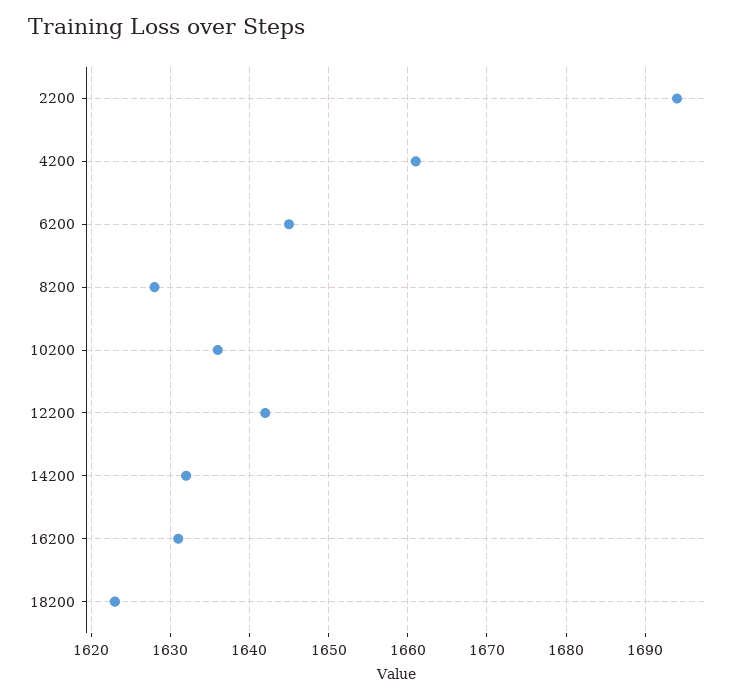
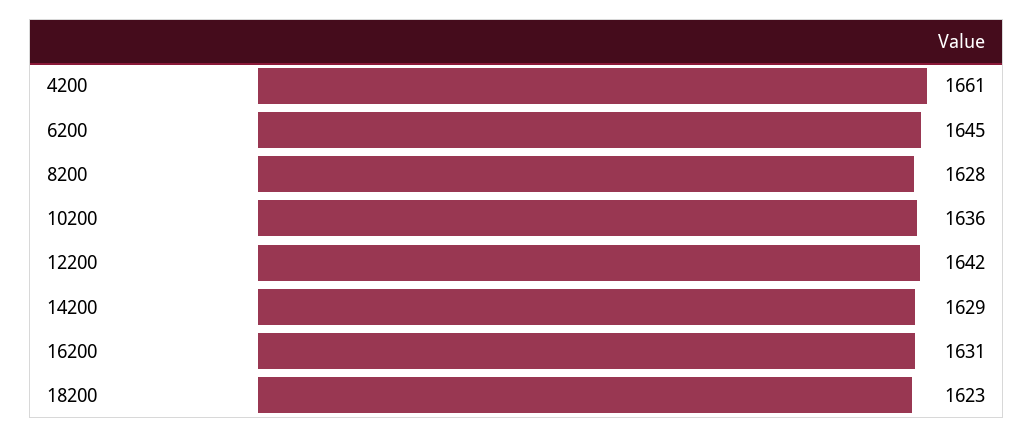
  {
-   "2200": 1694,
    "4200": 1661,
    "6200": 1645,
    "8200": 1628,
    "10200": 1636,
    "12200": 1642,
-   "14200": 1632,
+   "14200": 1629,
    "16200": 1631,
    "18200": 1623
  }

